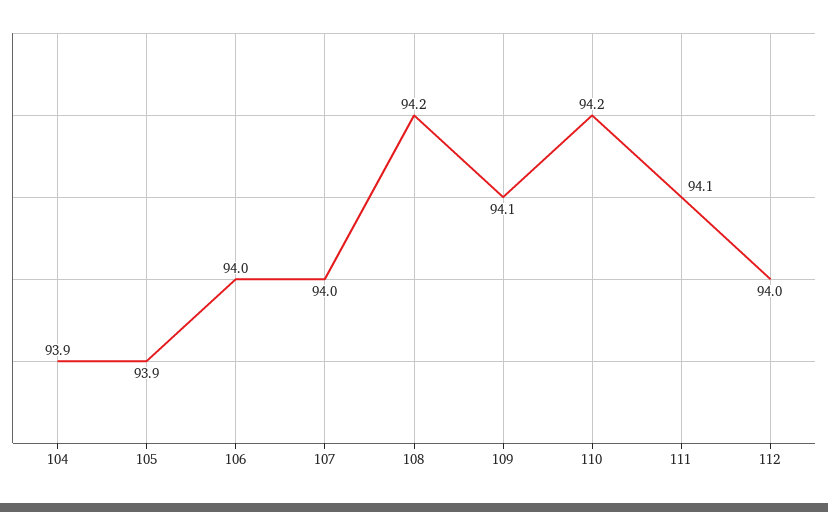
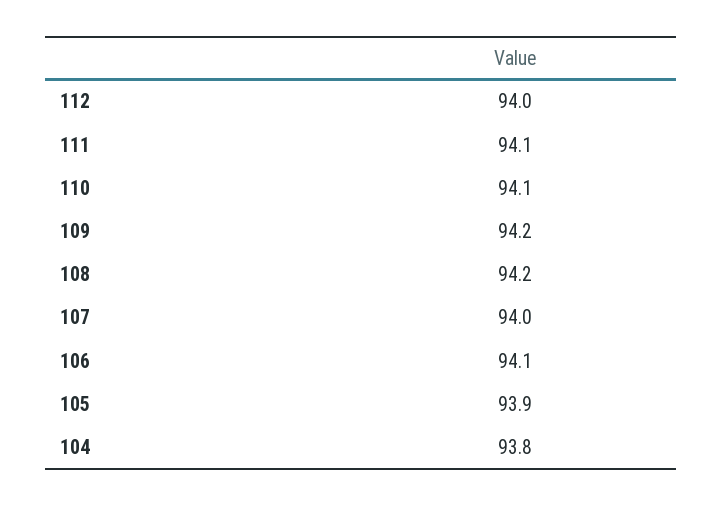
  {
-   "104": 93.9,
+   "104": 93.8,
    "105": 93.9,
-   "106": 94,
+   "106": 94.1,
    "107": 94,
    "108": 94.2,
-   "109": 94.1,
+   "109": 94.2,
-   "110": 94.2,
+   "110": 94.1,
    "111": 94.1,
    "112": 94
  }

